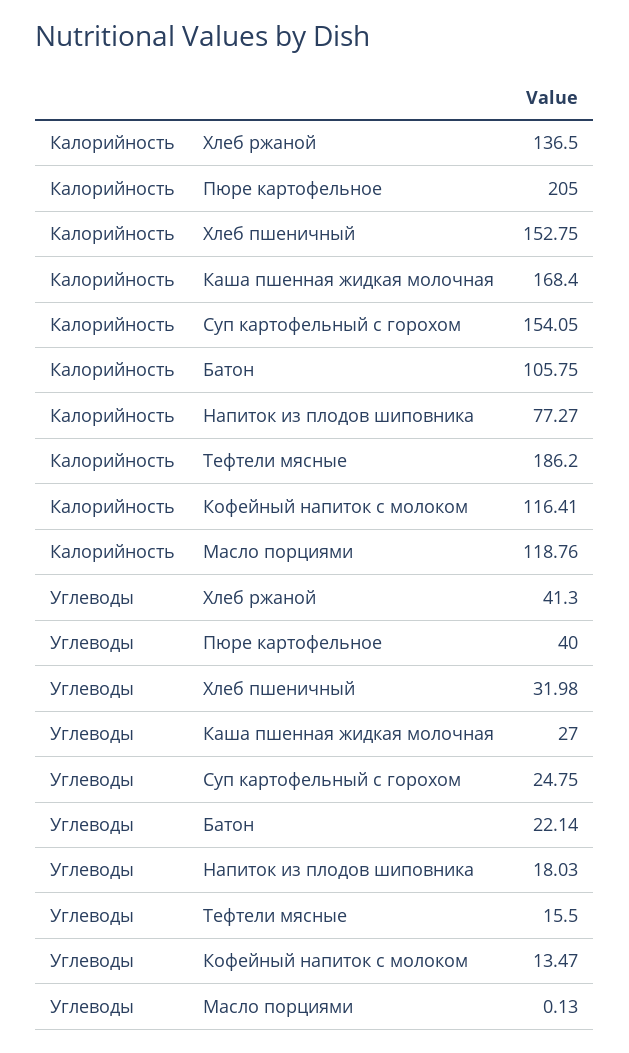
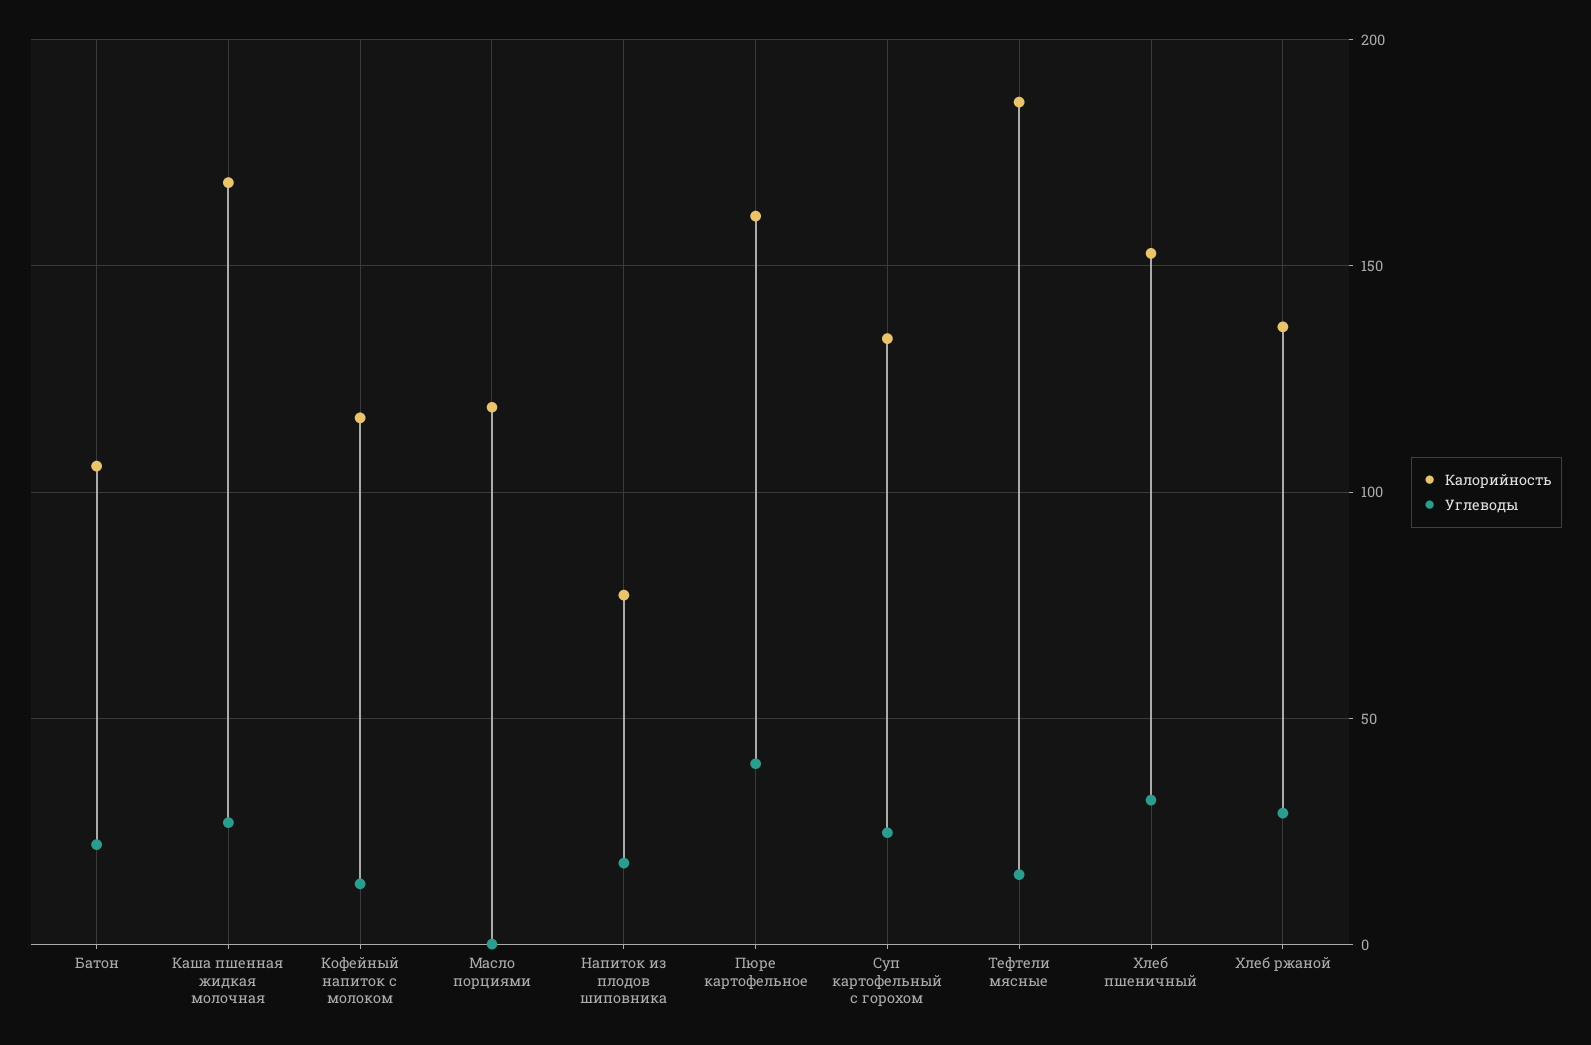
  {
    "Калорийность": {
      "Хлеб ржаной": 136.5,
-     "Пюре картофельное": 205,
+     "Пюре картофельное": 160,
      "Хлеб пшеничный": 152.75,
      "Каша пшенная жидкая молочная": 168.4,
-     "Суп картофельный с горохом": 154.05,
+     "Суп картофельный с горохом": 135,
      "Батон": 105.75,
      "Напиток из плодов шиповника": 77.27,
      "Тефтели мясные": 186.2,
      "Кофейный напиток с молоком": 116.41,
      "Масло порциями": 118.76
    },
    "Углеводы": {
-     "Хлеб ржаной": 41.3,
+     "Хлеб ржаной": 30,
      "Пюре картофельное": 40,
      "Хлеб пшеничный": 31.98,
      "Каша пшенная жидкая молочная": 27,
      "Суп картофельный с горохом": 24.75,
      "Батон": 22.14,
      "Напиток из плодов шиповника": 18.03,
      "Тефтели мясные": 15.5,
      "Кофейный напиток с молоком": 13.47,
      "Масло порциями": 0.13
    }
  }

